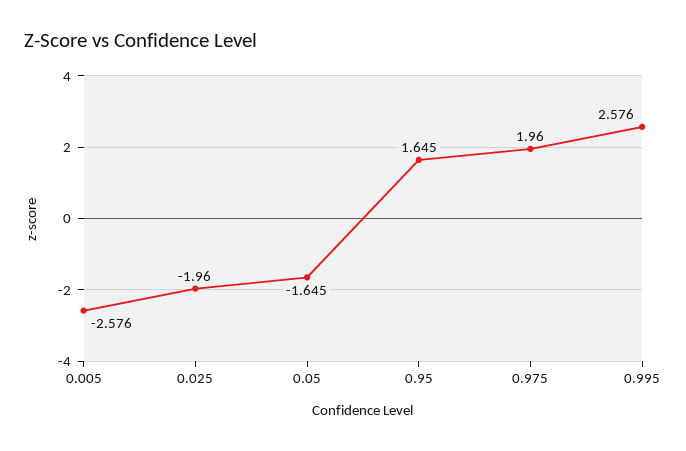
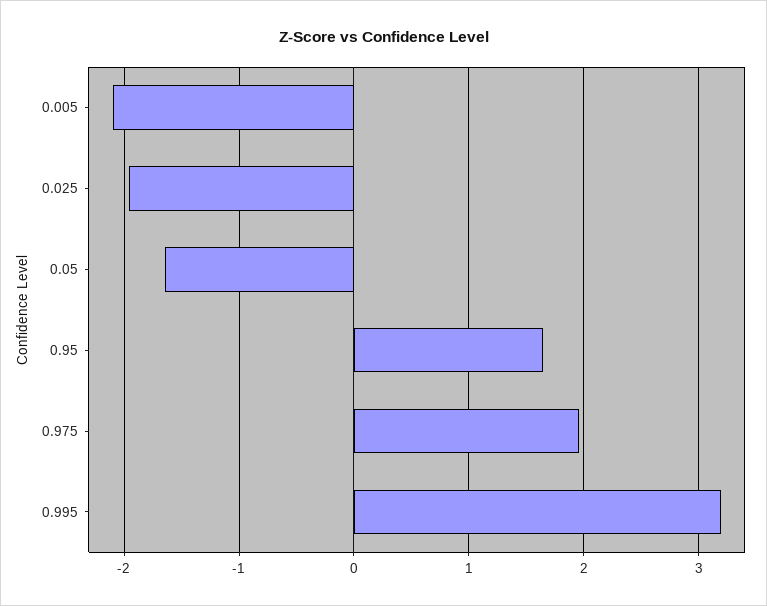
  {
-   "0.005": -2.576,
+   "0.005": -2.1,
    "0.025": -1.96,
    "0.05": -1.645,
    "0.95": 1.645,
    "0.975": 1.96,
-   "0.995": 2.576
+   "0.995": 3.2
  }

